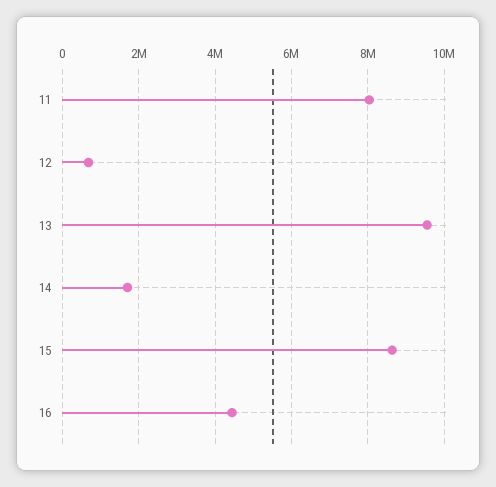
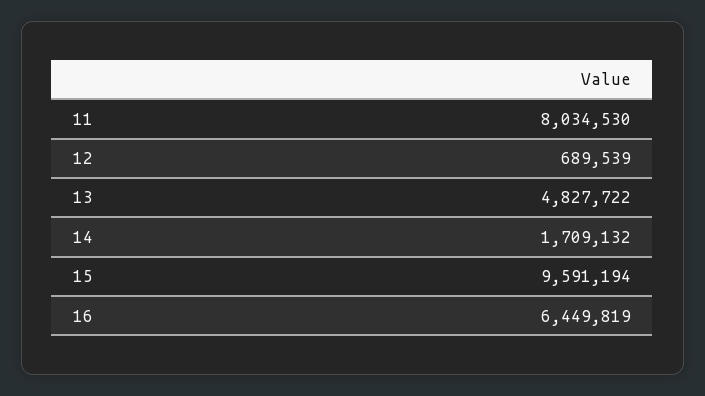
  {
    "11": 8034530,
    "12": 689539,
-   "13": 9600000,
+   "13": 4827722,
    "14": 1709132,
-   "15": 8600000,
+   "15": 9591194,
-   "16": 4400000
+   "16": 6449819
  }

